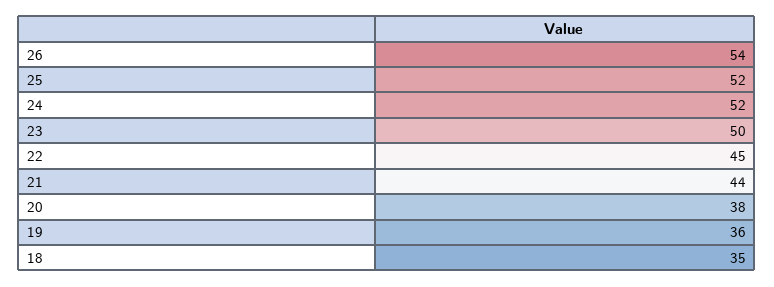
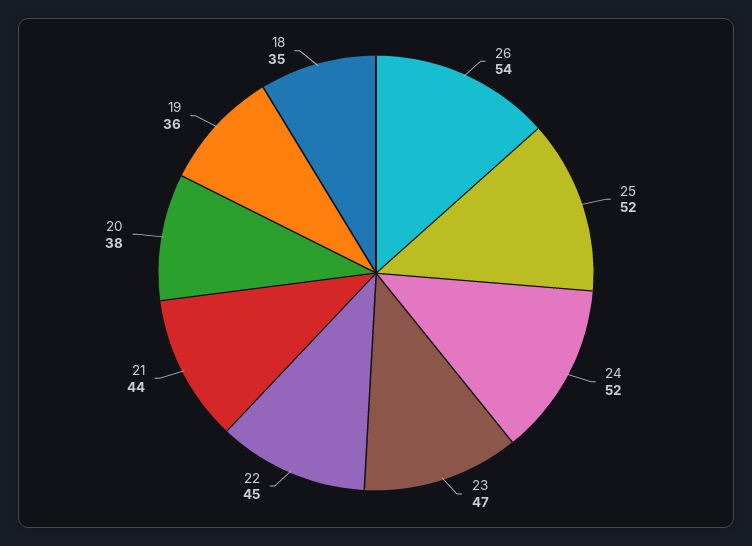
  {
    "26": 54,
    "25": 52,
    "24": 52,
-   "23": 50,
+   "23": 47,
    "22": 45,
    "21": 44,
    "20": 38,
    "19": 36,
    "18": 35
  }

